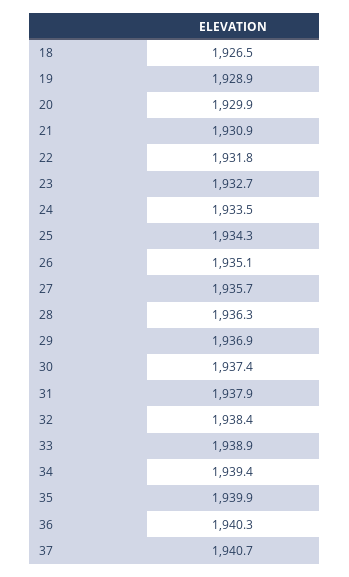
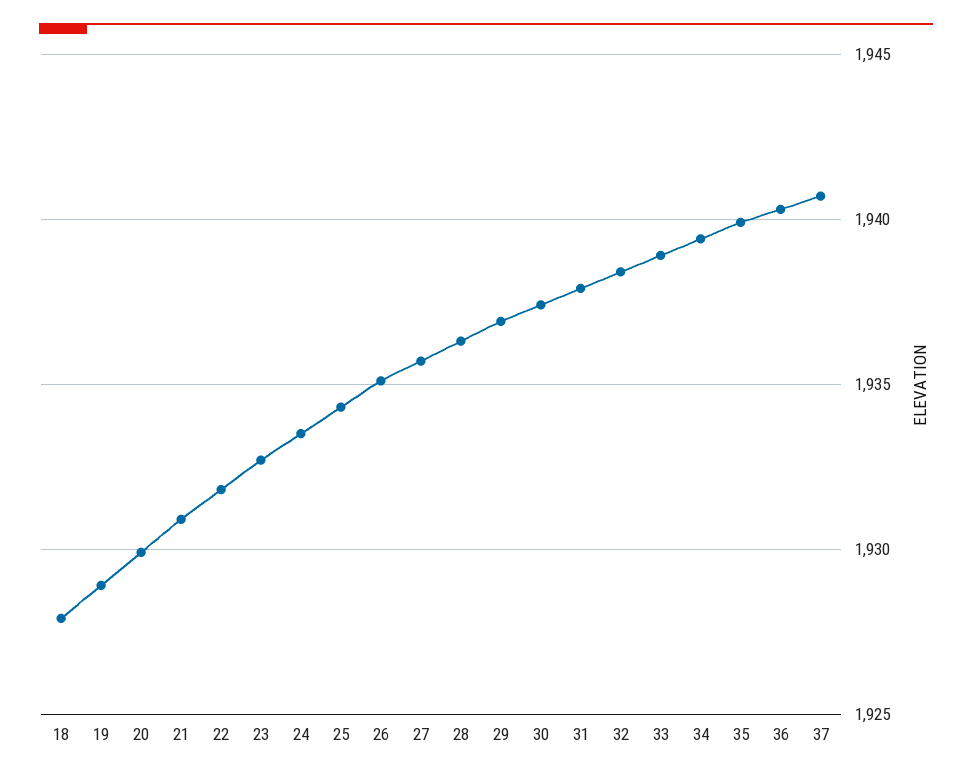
  {
-   "18": 1926.5,
+   "18": 1928,
    "19": 1928.9,
    "20": 1929.9,
    "21": 1930.9,
    "22": 1931.8,
    "23": 1932.7,
    "24": 1933.5,
    "25": 1934.3,
    "26": 1935.1,
    "27": 1935.7,
    "28": 1936.3,
    "29": 1936.9,
    "30": 1937.4,
    "31": 1937.9,
    "32": 1938.4,
    "33": 1938.9,
    "34": 1939.4,
    "35": 1939.9,
    "36": 1940.3,
    "37": 1940.7
  }

